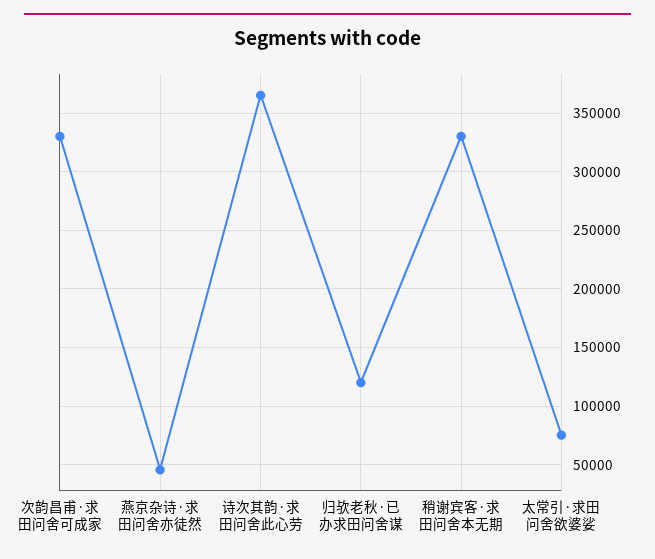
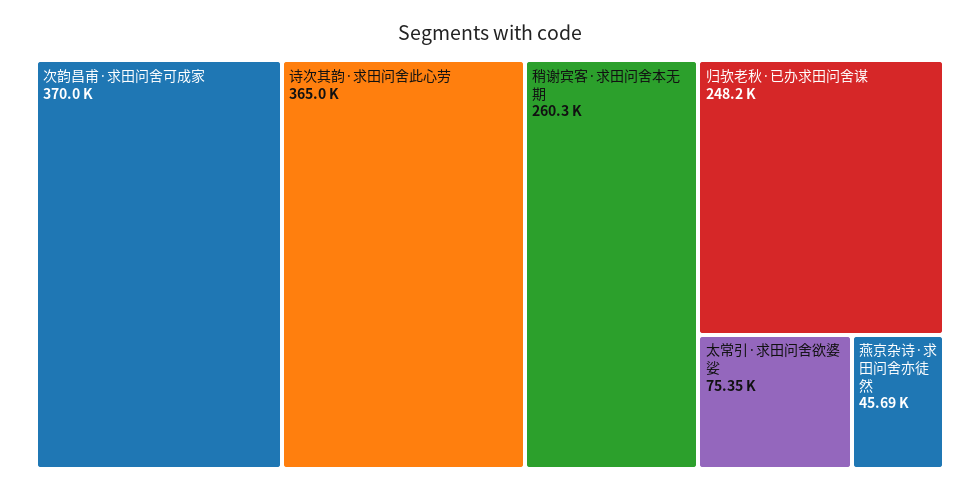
  {
-   "次韵昌甫·求田问舍可成家": 330000,
+   "次韵昌甫·求田问舍可成家": 370000,
    "燕京杂诗·求田问舍亦徒然": 45690,
    "诗次其韵·求田问舍此心劳": 365000,
-   "归欤老秋·已办求田问舍谋": 120000,
+   "归欤老秋·已办求田问舍谋": 248200,
-   "稍谢宾客·求田问舍本无期": 330000,
+   "稍谢宾客·求田问舍本无期": 260300,
    "太常引·求田问舍欲婆娑": 75350
  }

